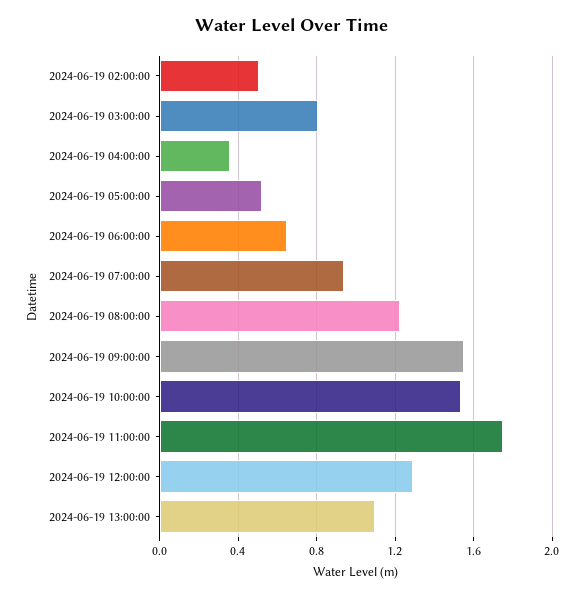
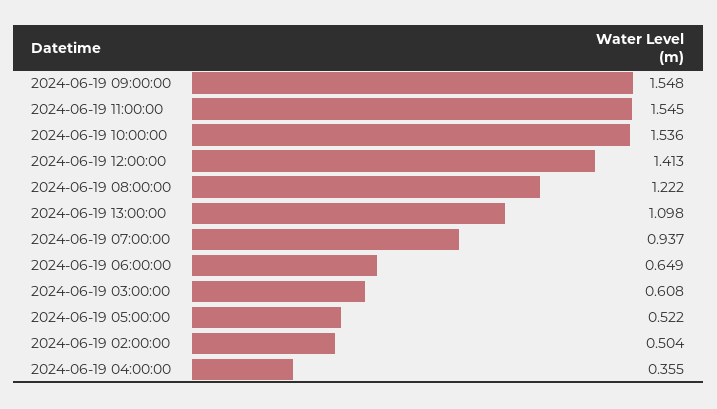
  {
    "2024-06-19 02:00:00": 0.504,
-   "2024-06-19 03:00:00": 0.8,
+   "2024-06-19 03:00:00": 0.608,
    "2024-06-19 04:00:00": 0.355,
    "2024-06-19 05:00:00": 0.522,
    "2024-06-19 06:00:00": 0.649,
    "2024-06-19 07:00:00": 0.937,
    "2024-06-19 08:00:00": 1.222,
    "2024-06-19 09:00:00": 1.548,
    "2024-06-19 10:00:00": 1.536,
-   "2024-06-19 11:00:00": 1.75,
+   "2024-06-19 11:00:00": 1.545,
-   "2024-06-19 12:00:00": 1.3,
+   "2024-06-19 12:00:00": 1.413,
    "2024-06-19 13:00:00": 1.098
  }

